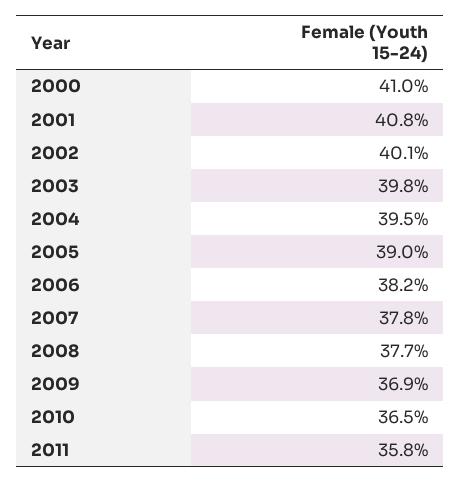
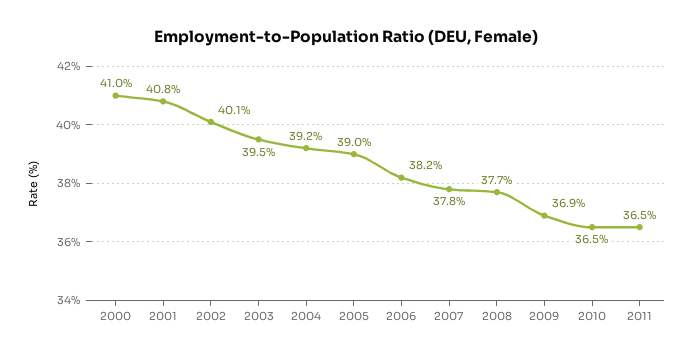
  {
    "2000": 41,
    "2001": 40.8,
    "2002": 40.1,
-   "2003": 39.8,
+   "2003": 39.5,
-   "2004": 39.5,
+   "2004": 39.2,
    "2005": 39,
    "2006": 38.2,
    "2007": 37.8,
    "2008": 37.7,
    "2009": 36.9,
    "2010": 36.5,
-   "2011": 35.8
+   "2011": 36.5
  }

